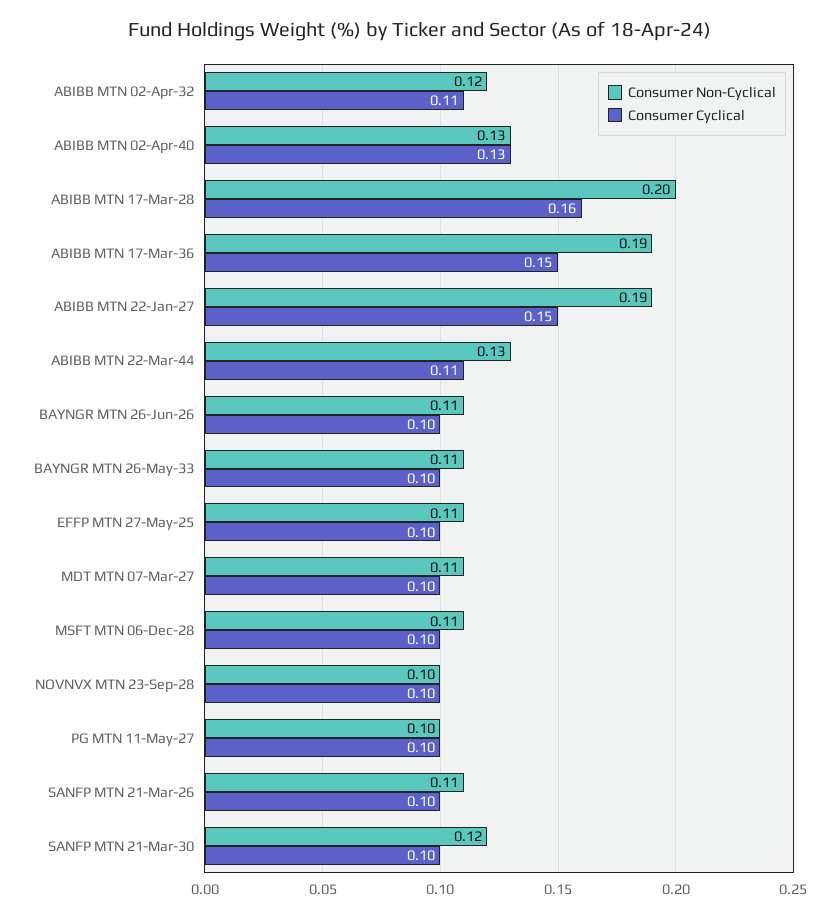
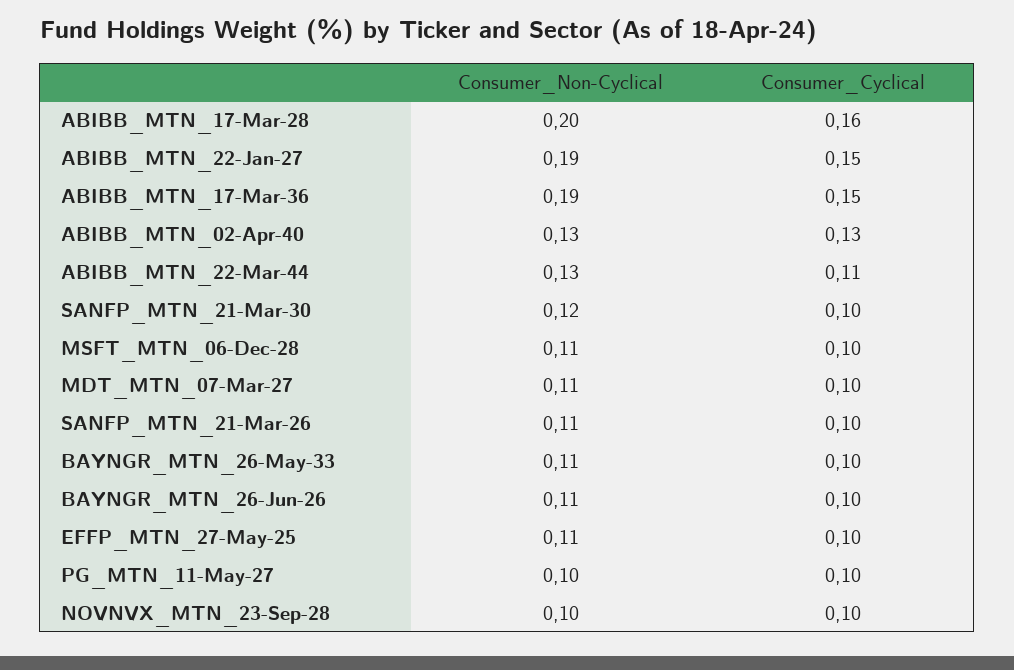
  {
    "Consumer Non-Cyclical": {
-     "ABIBB MTN 02-Apr-32": 0.12,
      "ABIBB MTN 02-Apr-40": 0.13,
      "ABIBB MTN 17-Mar-28": 0.2,
      "ABIBB MTN 17-Mar-36": 0.19,
      "ABIBB MTN 22-Jan-27": 0.19,
      "ABIBB MTN 22-Mar-44": 0.13,
      "BAYNGR MTN 26-Jun-26": 0.11,
      "BAYNGR MTN 26-May-33": 0.11,
      "EFFP MTN 27-May-25": 0.11,
      "MDT MTN 07-Mar-27": 0.11,
      "MSFT MTN 06-Dec-28": 0.11,
      "NOVNVX MTN 23-Sep-28": 0.1,
      "PG MTN 11-May-27": 0.1,
      "SANFP MTN 21-Mar-26": 0.11,
      "SANFP MTN 21-Mar-30": 0.12
    },
    "Consumer Cyclical": {
-     "ABIBB MTN 02-Apr-32": 0.11,
      "ABIBB MTN 02-Apr-40": 0.13,
      "ABIBB MTN 17-Mar-28": 0.16,
      "ABIBB MTN 17-Mar-36": 0.15,
      "ABIBB MTN 22-Jan-27": 0.15,
      "ABIBB MTN 22-Mar-44": 0.11,
      "BAYNGR MTN 26-Jun-26": 0.1,
      "BAYNGR MTN 26-May-33": 0.1,
      "EFFP MTN 27-May-25": 0.1,
      "MDT MTN 07-Mar-27": 0.1,
      "MSFT MTN 06-Dec-28": 0.1,
      "NOVNVX MTN 23-Sep-28": 0.1,
      "PG MTN 11-May-27": 0.1,
      "SANFP MTN 21-Mar-26": 0.1,
      "SANFP MTN 21-Mar-30": 0.1
    }
  }

